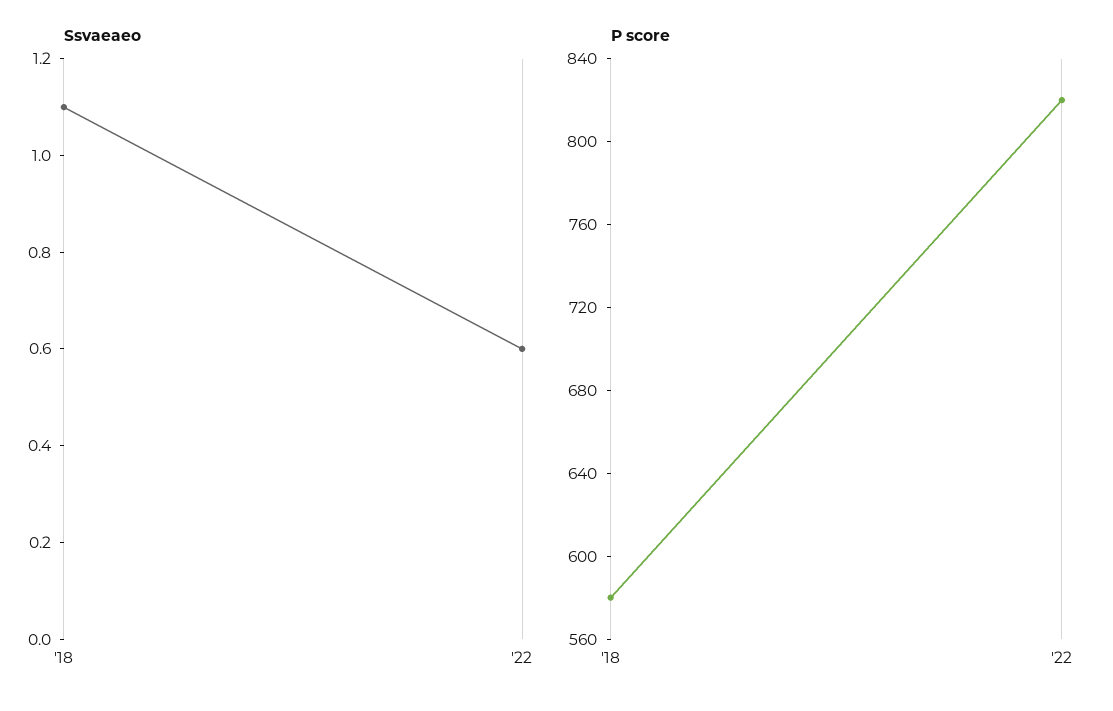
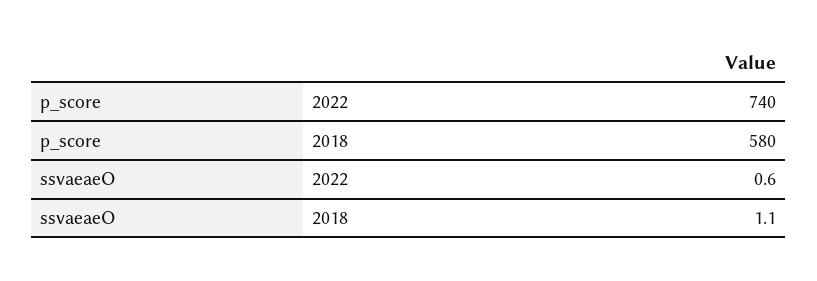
  {
    "Ssvaeaeo": {
      "'18": 1.1,
      "'22": 0.6
    },
    "P score": {
      "'18": 580,
-     "'22": 820
+     "'22": 740
    }
  }

